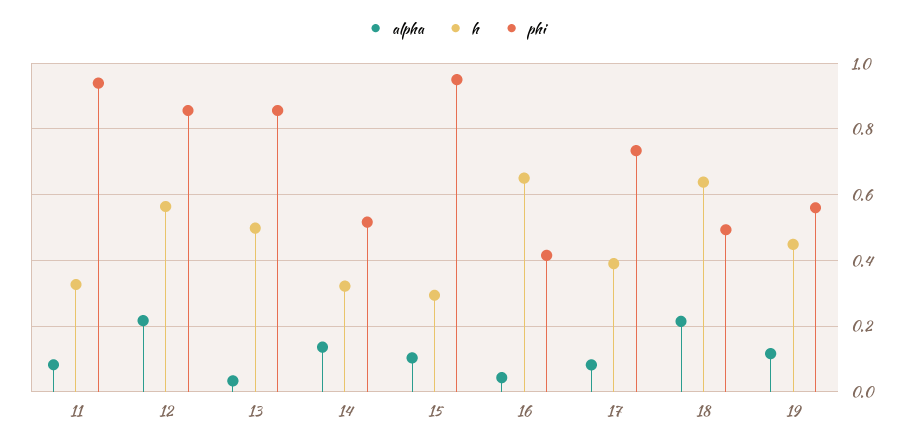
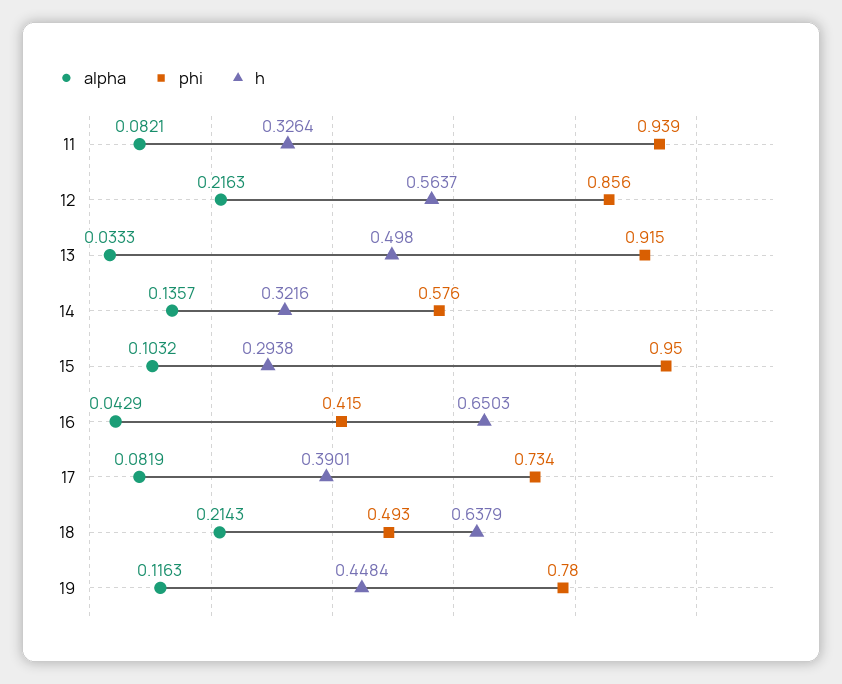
  {
    "alpha": {
      "11": 0.0821,
      "12": 0.2163,
      "13": 0.0333,
      "14": 0.1357,
      "15": 0.1032,
      "16": 0.0429,
      "17": 0.0819,
      "18": 0.2143,
      "19": 0.1163
    },
    "h": {
      "11": 0.3264,
      "12": 0.5637,
      "13": 0.498,
      "14": 0.3216,
      "15": 0.2938,
      "16": 0.6503,
      "17": 0.3901,
      "18": 0.6379,
      "19": 0.4484
    },
    "phi": {
      "11": 0.939,
      "12": 0.856,
-     "13": 0.86,
+     "13": 0.915,
-     "14": 0.52,
+     "14": 0.576,
      "15": 0.95,
      "16": 0.415,
      "17": 0.734,
      "18": 0.493,
-     "19": 0.56
+     "19": 0.78
    }
  }

